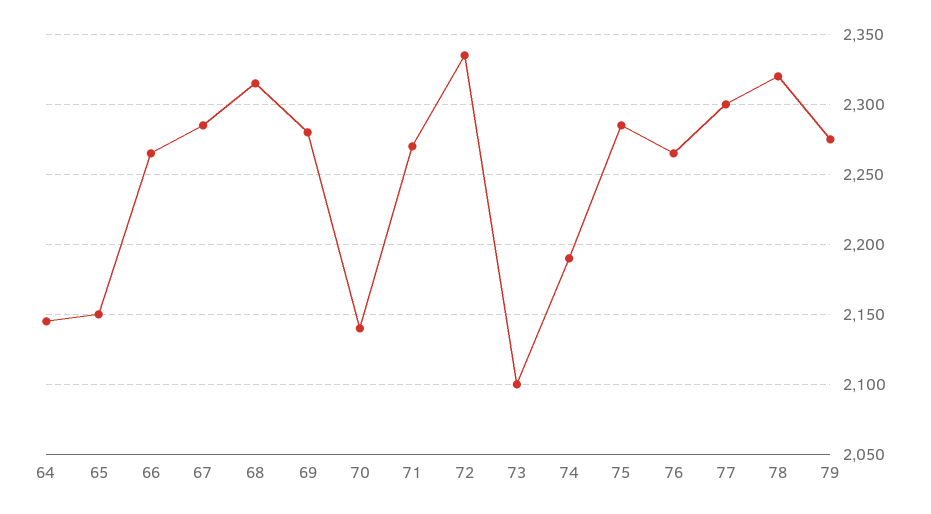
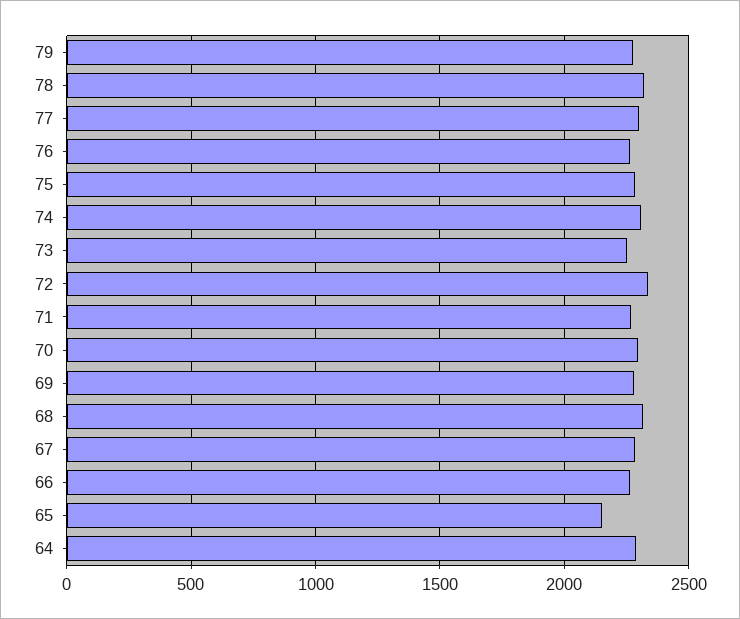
  {
-   "64": 2145,
+   "64": 2300,
    "65": 2150,
    "66": 2265,
    "67": 2285,
    "68": 2315,
    "69": 2280,
-   "70": 2140,
+   "70": 2300,
    "71": 2270,
    "72": 2335,
-   "73": 2100,
+   "73": 2250,
-   "74": 2190,
+   "74": 2300,
    "75": 2285,
    "76": 2265,
    "77": 2300,
    "78": 2320,
    "79": 2275
  }

